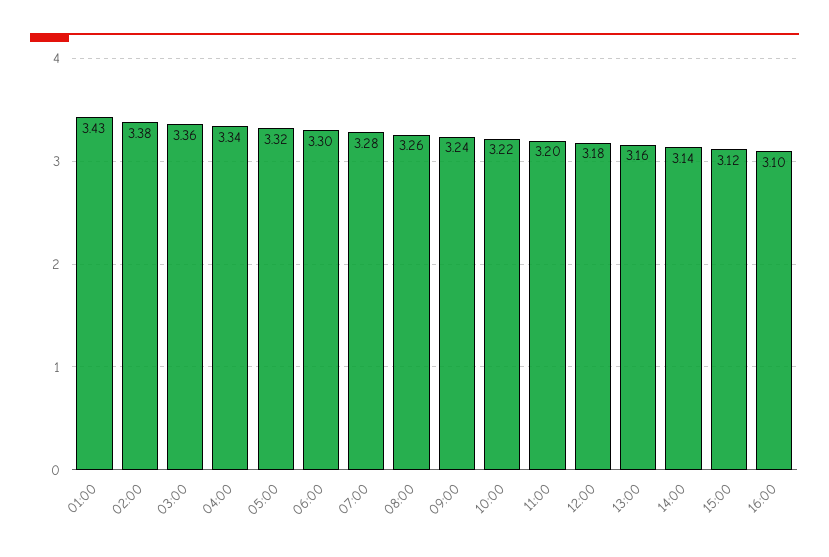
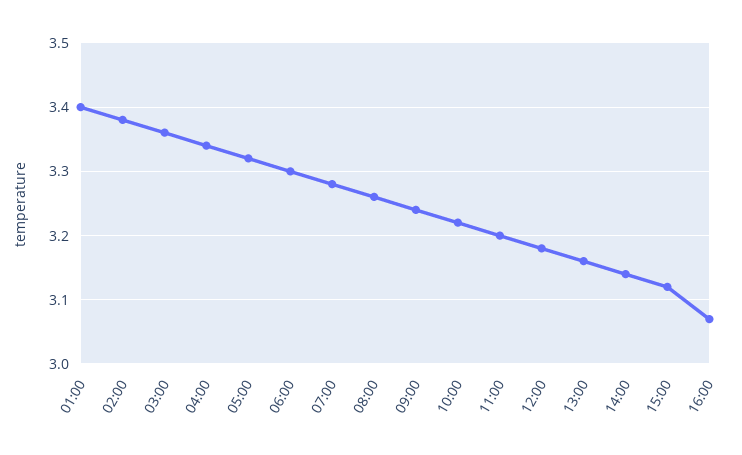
  {
-   "01:00": 3.43,
+   "01:00": 3.4,
    "02:00": 3.38,
    "03:00": 3.36,
    "04:00": 3.34,
    "05:00": 3.32,
    "06:00": 3.3,
    "07:00": 3.28,
    "08:00": 3.26,
    "09:00": 3.24,
    "10:00": 3.22,
    "11:00": 3.2,
    "12:00": 3.18,
    "13:00": 3.16,
    "14:00": 3.14,
    "15:00": 3.12,
-   "16:00": 3.1
+   "16:00": 3.07
  }

